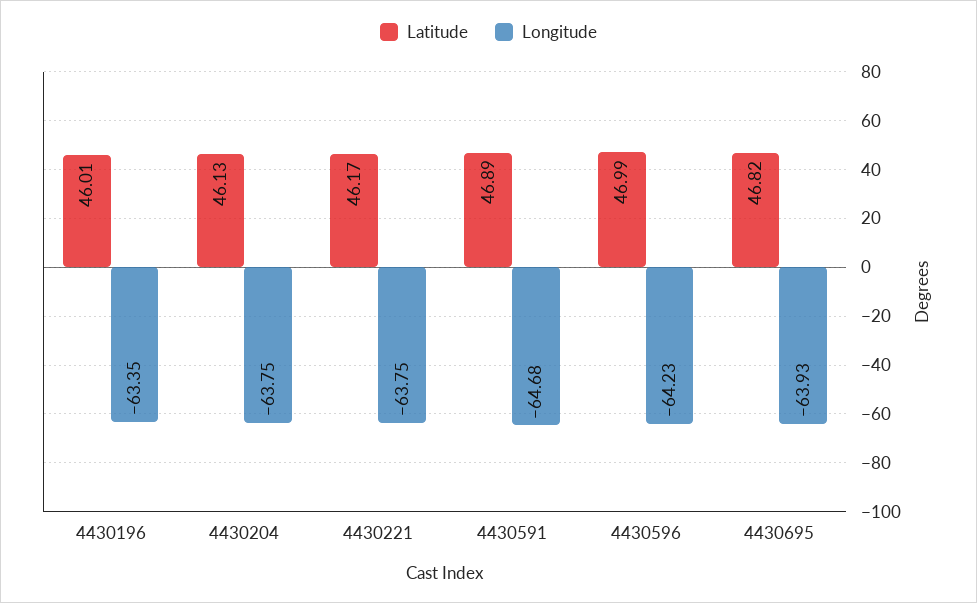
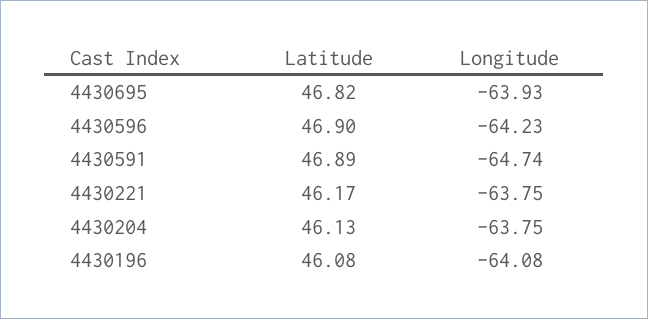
  {
    "Latitude": {
-     "4430196": 46.01,
+     "4430196": 46.08,
      "4430204": 46.13,
      "4430221": 46.17,
      "4430591": 46.89,
-     "4430596": 46.99,
+     "4430596": 46.9,
      "4430695": 46.82
    },
    "Longitude": {
-     "4430196": -63.35,
+     "4430196": -64.08,
      "4430204": -63.75,
      "4430221": -63.75,
-     "4430591": -64.68,
+     "4430591": -64.74,
      "4430596": -64.23,
      "4430695": -63.93
    }
  }

